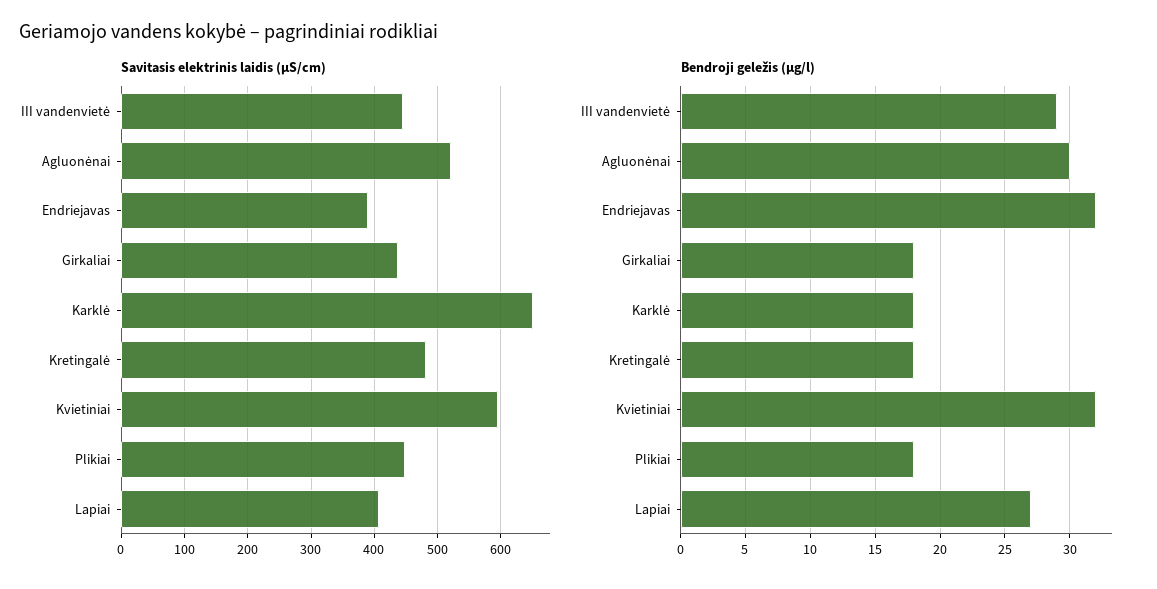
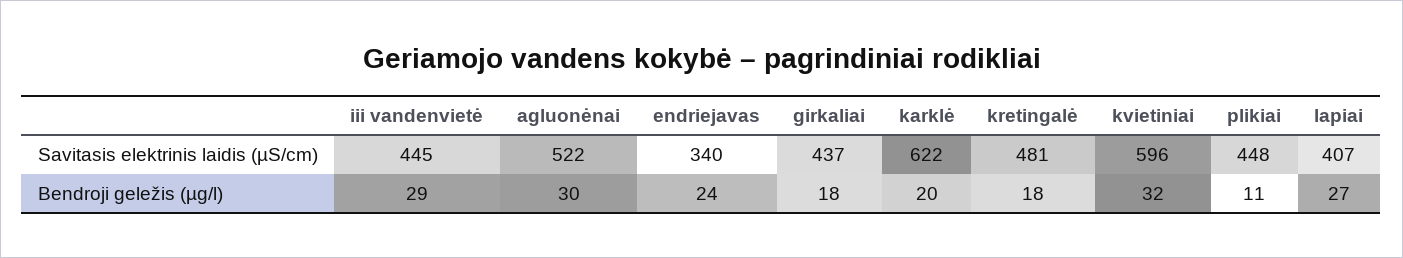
  {
    "Savitasis elektrinis laidis (µS/cm)": {
      "III vandenvietė": 445,
      "Agluonėnai": 522,
-     "Endriejavas": 390,
+     "Endriejavas": 340,
      "Girkaliai": 437,
-     "Karklė": 650,
+     "Karklė": 622,
      "Kretingalė": 481,
      "Kvietiniai": 596,
      "Plikiai": 448,
      "Lapiai": 407
    },
    "Bendroji geležis (µg/l)": {
      "III vandenvietė": 29,
      "Agluonėnai": 30,
-     "Endriejavas": 32,
+     "Endriejavas": 24,
      "Girkaliai": 18,
-     "Karklė": 18,
+     "Karklė": 20,
      "Kretingalė": 18,
      "Kvietiniai": 32,
-     "Plikiai": 18,
+     "Plikiai": 11,
      "Lapiai": 27
    }
  }

